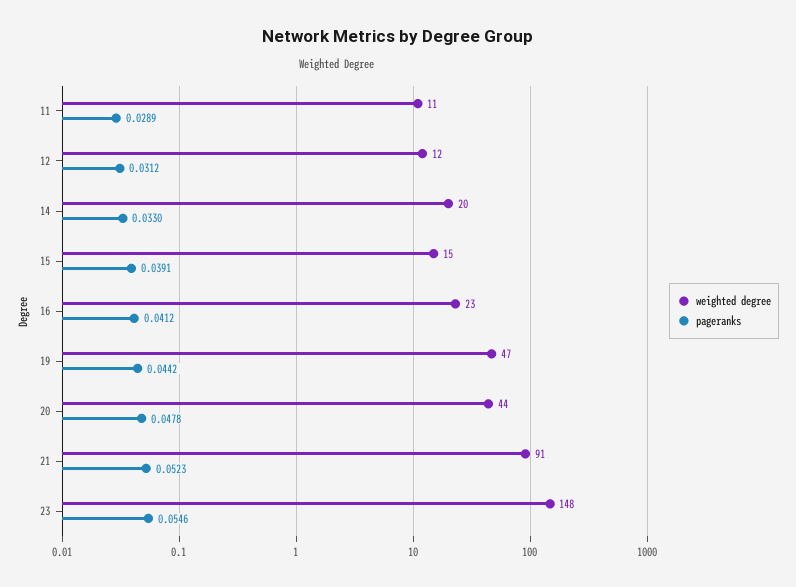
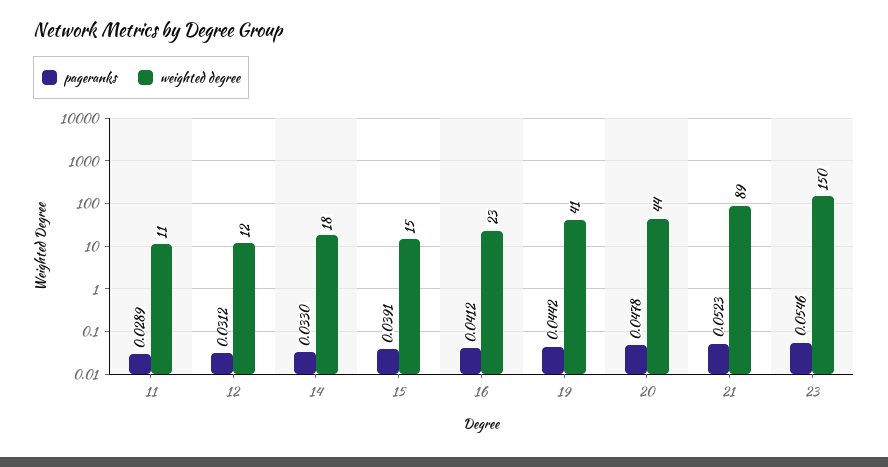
  {
    "weighted degree": {
      "11": 11,
      "12": 12,
-     "14": 20,
+     "14": 18,
      "15": 15,
      "16": 23,
-     "19": 47,
+     "19": 41,
      "20": 44,
-     "21": 91,
+     "21": 89,
-     "23": 148
+     "23": 150
    },
    "pageranks": {
      "11": 0.0289,
      "12": 0.0312,
      "14": 0.033,
      "15": 0.0391,
      "16": 0.0412,
      "19": 0.0442,
      "20": 0.0478,
      "21": 0.0523,
      "23": 0.0546
    }
  }

